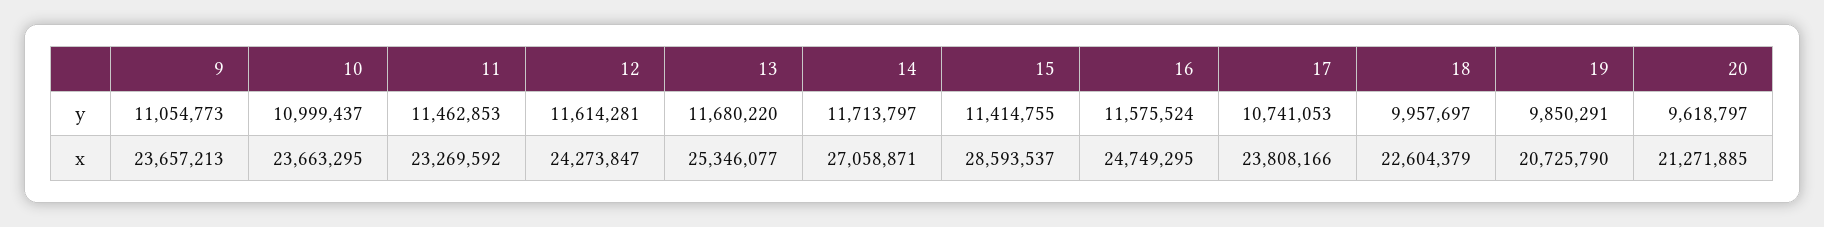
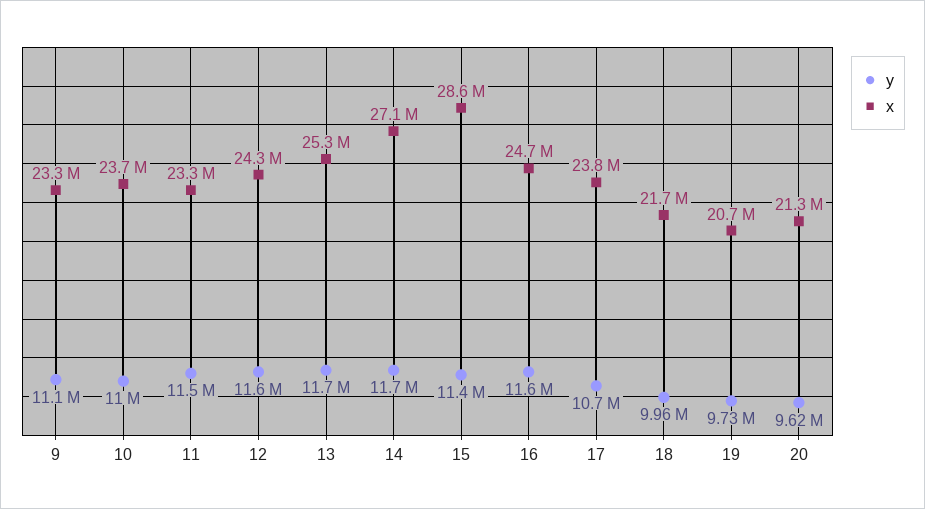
  {
    "y": {
      "9": 11054773,
      "10": 10999437,
      "11": 11462853,
      "12": 11614281,
      "13": 11680220,
      "14": 11713797,
      "15": 11414755,
      "16": 11575524,
      "17": 10741053,
      "18": 9957697,
-     "19": 9850291,
+     "19": 9730000,
      "20": 9618797
    },
    "x": {
-     "9": 23657213,
+     "9": 23300000,
      "10": 23663295,
      "11": 23269592,
      "12": 24273847,
      "13": 25346077,
      "14": 27058871,
      "15": 28593537,
      "16": 24749295,
      "17": 23808166,
-     "18": 22604379,
+     "18": 21700000,
      "19": 20725790,
      "20": 21271885
    }
  }

